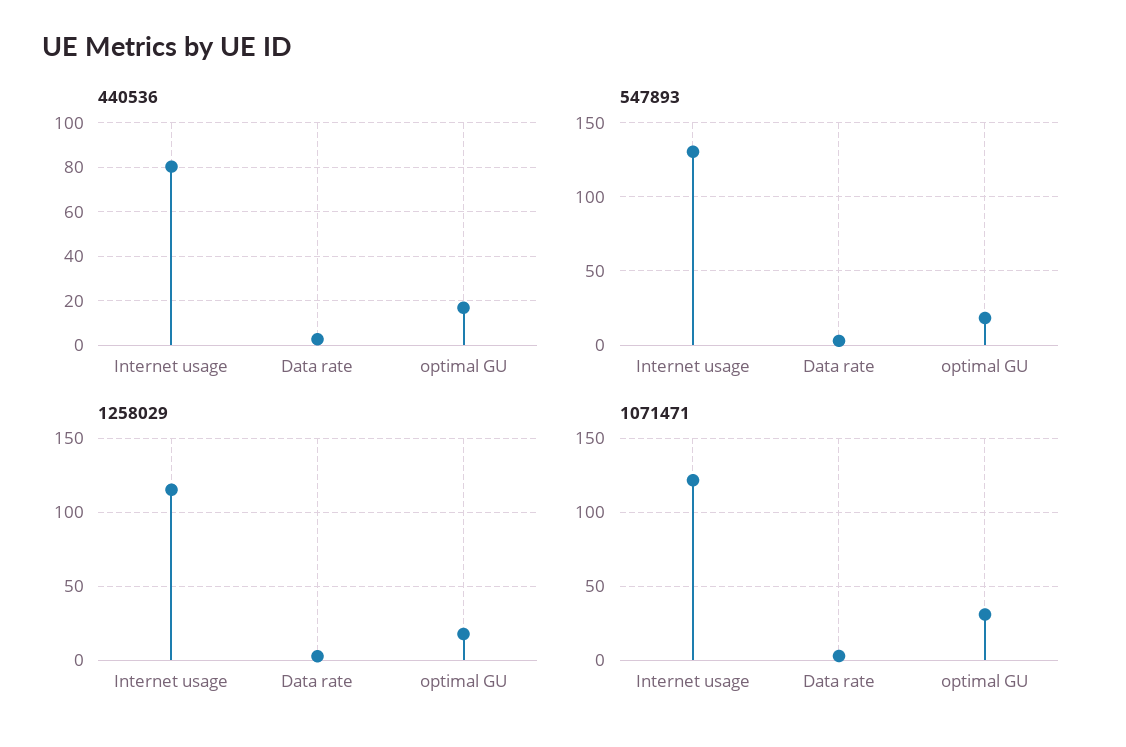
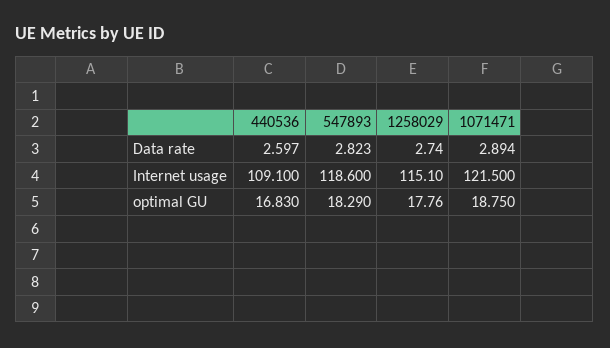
  {
    "440536": {
-     "Internet usage": 80,
+     "Internet usage": 109.1,
      "Data rate": 2.597,
      "optimal GU": 16.83
    },
    "547893": {
-     "Internet usage": 130,
+     "Internet usage": 118.6,
      "Data rate": 2.823,
      "optimal GU": 18.29
    },
    "1258029": {
      "Internet usage": 115.1,
      "Data rate": 2.74,
      "optimal GU": 17.76
    },
    "1071471": {
      "Internet usage": 121.5,
      "Data rate": 2.894,
-     "optimal GU": 30
+     "optimal GU": 18.75
    }
  }

